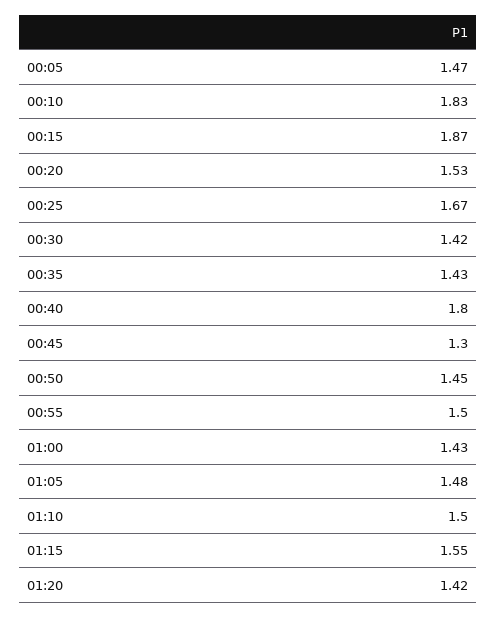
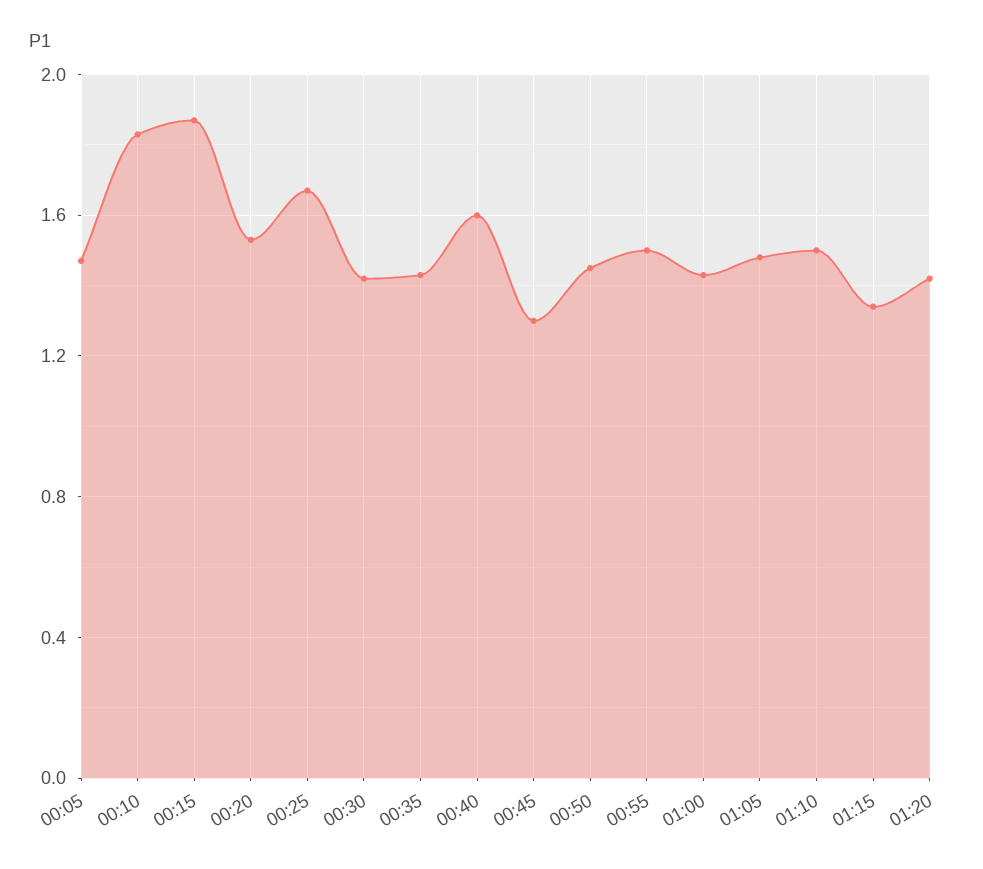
  {
    "00:05": 1.47,
    "00:10": 1.83,
    "00:15": 1.87,
    "00:20": 1.53,
    "00:25": 1.67,
    "00:30": 1.42,
    "00:35": 1.43,
-   "00:40": 1.8,
+   "00:40": 1.6,
    "00:45": 1.3,
    "00:50": 1.45,
    "00:55": 1.5,
    "01:00": 1.43,
    "01:05": 1.48,
    "01:10": 1.5,
-   "01:15": 1.55,
+   "01:15": 1.35,
    "01:20": 1.42
  }

